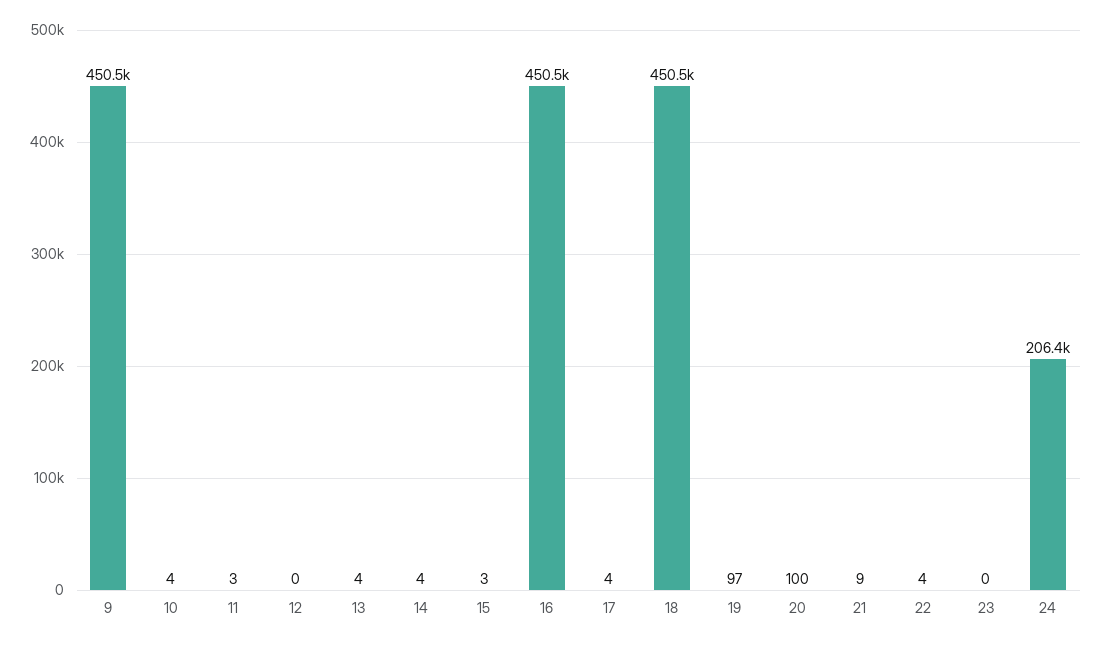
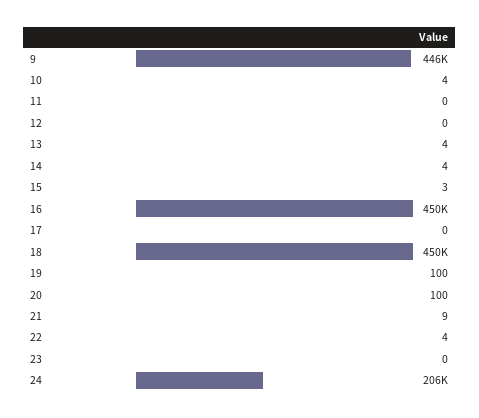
  {
-   "9": 450500,
+   "9": 446000,
    "10": 4,
-   "11": 3,
+   "11": 0,
    "12": 0,
    "13": 4,
    "14": 4,
    "15": 3,
    "16": 450500,
-   "17": 4,
+   "17": 0,
    "18": 450500,
-   "19": 97,
+   "19": 100,
    "20": 100,
    "21": 9,
    "22": 4,
    "23": 0,
    "24": 206400
  }

